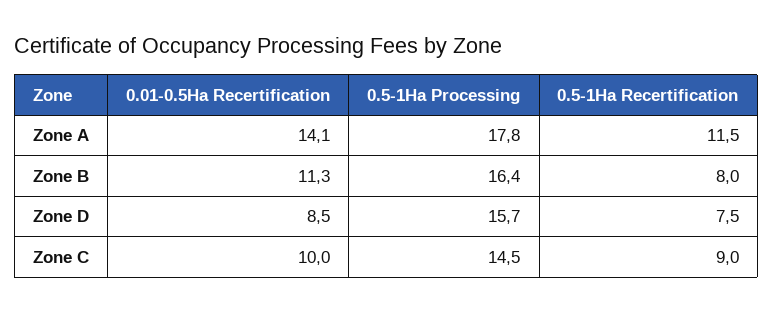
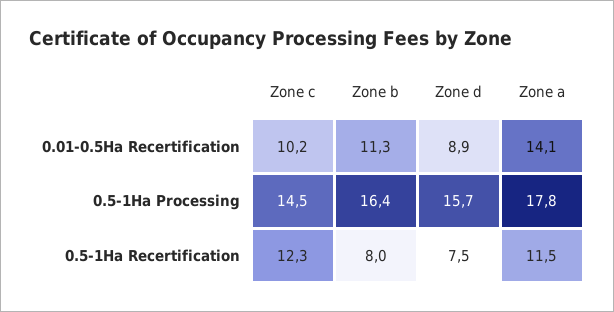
  {
    "0.01-0.5Ha Recertification": {
      "Zone A": 14.1,
      "Zone B": 11.3,
-     "Zone D": 8.5,
+     "Zone D": 8.9,
-     "Zone C": 10
+     "Zone C": 10.2
    },
    "0.5-1Ha Processing": {
      "Zone A": 17.8,
      "Zone B": 16.4,
      "Zone D": 15.7,
      "Zone C": 14.5
    },
    "0.5-1Ha Recertification": {
      "Zone A": 11.5,
      "Zone B": 8,
      "Zone D": 7.5,
-     "Zone C": 9
+     "Zone C": 12.3
    }
  }

